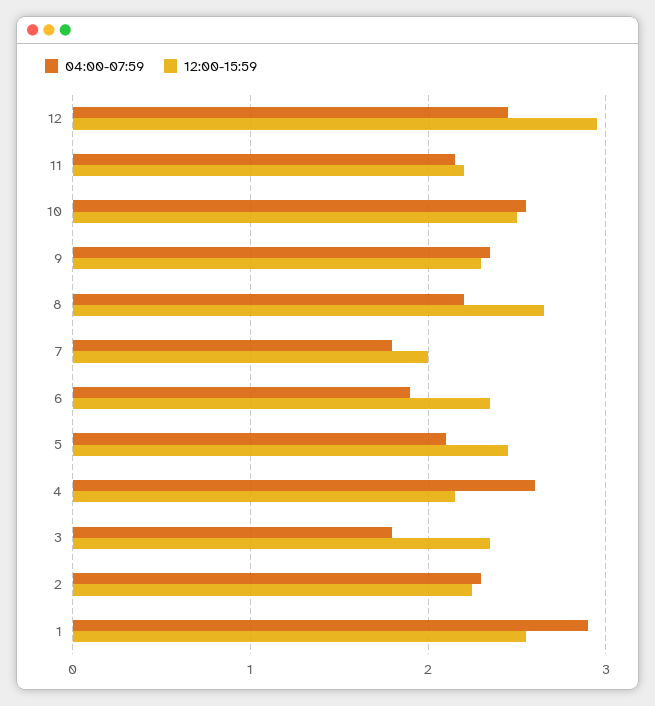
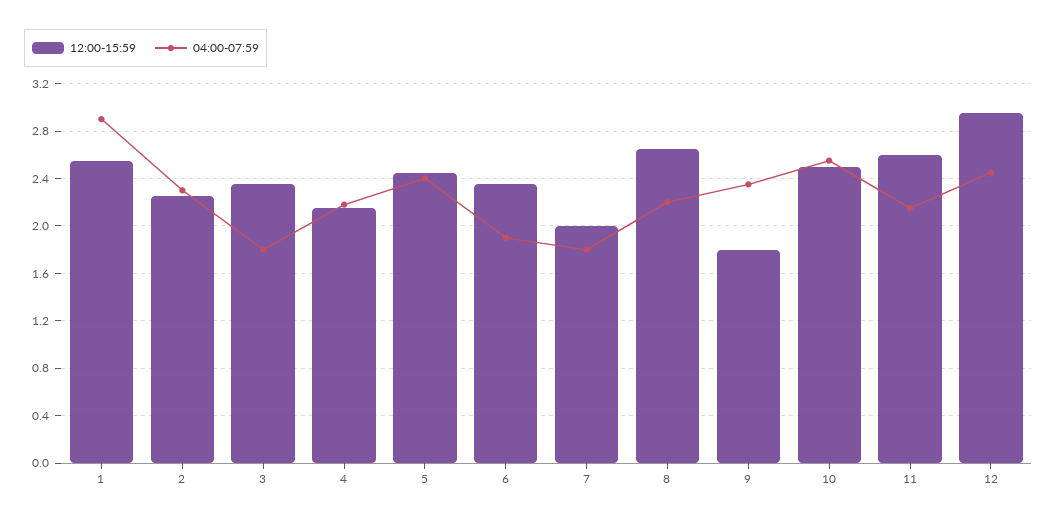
  {
    "04:00-07:59": {
      "12": 2.5,
      "11": 2.2,
      "10": 2.6,
      "9": 2.4,
      "8": 2.2,
      "7": 1.8,
      "6": 1.9,
-     "5": 2.1,
+     "5": 2.4,
-     "4": 2.6,
+     "4": 2.2,
      "3": 1.8,
      "2": 2.3,
      "1": 2.9
    },
    "12:00-15:59": {
      "12": 3,
-     "11": 2.2,
+     "11": 2.6,
      "10": 2.5,
-     "9": 2.3,
+     "9": 1.8,
      "8": 2.7,
      "7": 2,
      "6": 2.4,
      "5": 2.5,
      "4": 2.2,
      "3": 2.4,
      "2": 2.3,
      "1": 2.6
    }
  }

